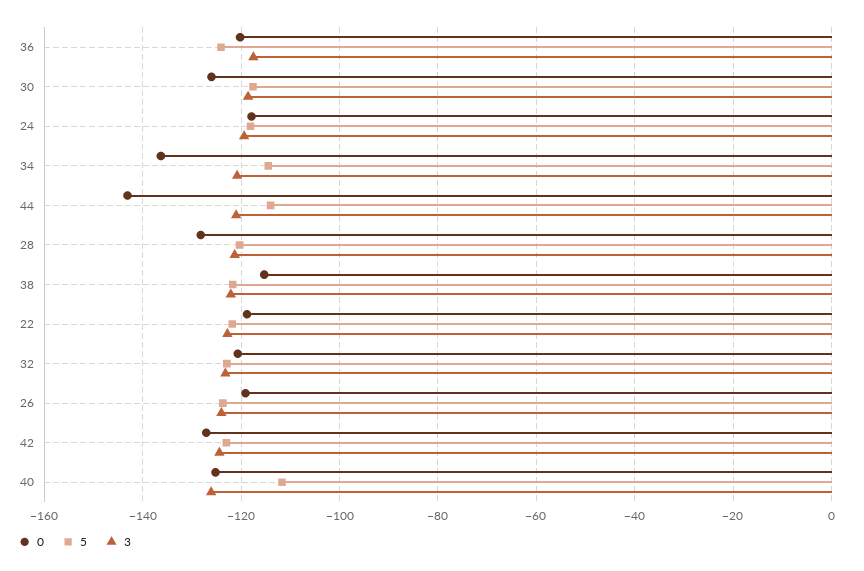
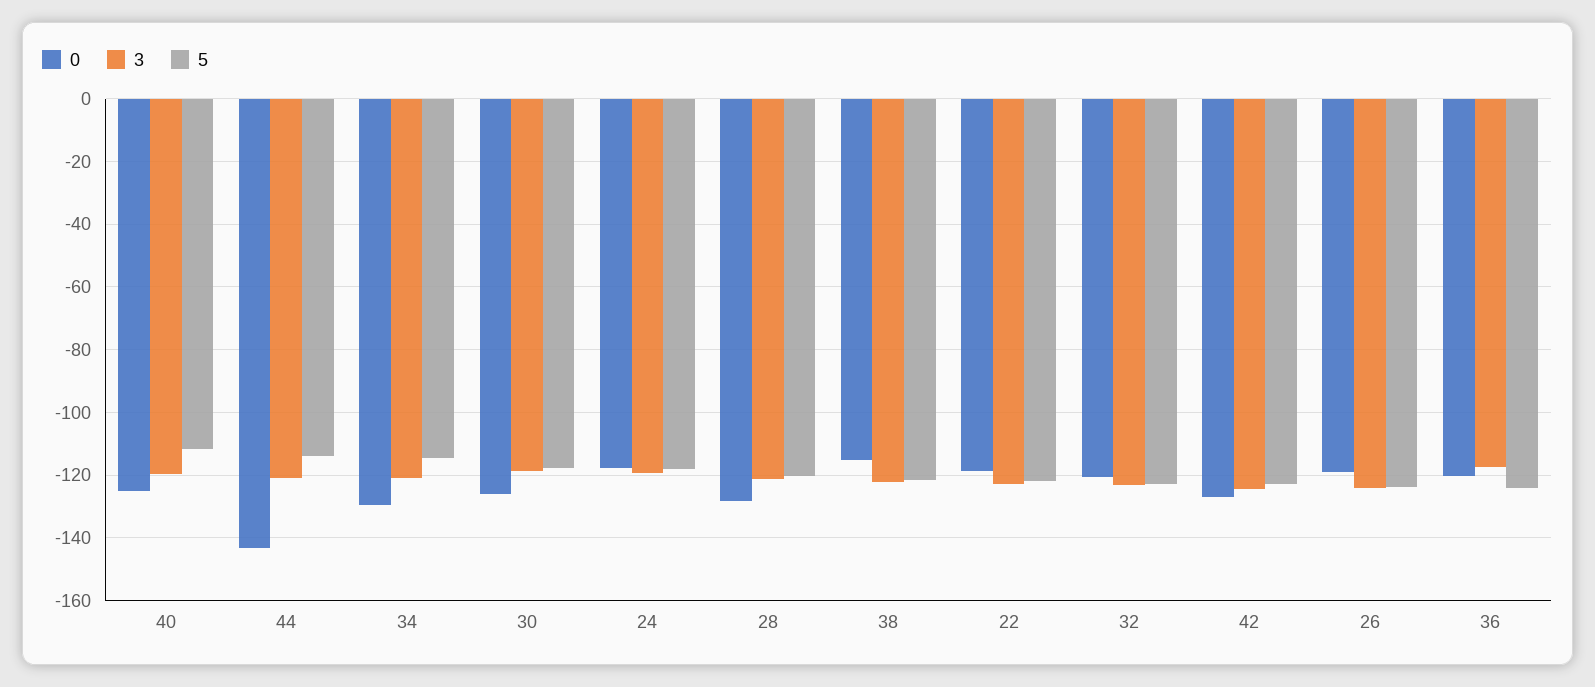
  {
    "0": {
      "36": -120,
      "30": -126,
      "24": -118,
-     "34": -136,
+     "34": -130,
      "44": -144,
      "28": -128,
      "38": -116,
      "22": -118,
      "32": -120,
      "26": -120,
      "42": -128,
      "40": -126
    },
    "5": {
      "36": -124,
      "30": -118,
      "24": -118,
      "34": -114,
      "44": -114,
      "28": -120,
      "38": -122,
      "22": -122,
      "32": -122,
      "26": -124,
      "42": -124,
      "40": -112
    },
    "3": {
      "36": -118,
      "30": -118,
      "24": -120,
      "34": -120,
      "44": -122,
      "28": -122,
      "38": -122,
      "22": -122,
      "32": -124,
      "26": -124,
      "42": -124,
-     "40": -126
+     "40": -120
    }
  }

